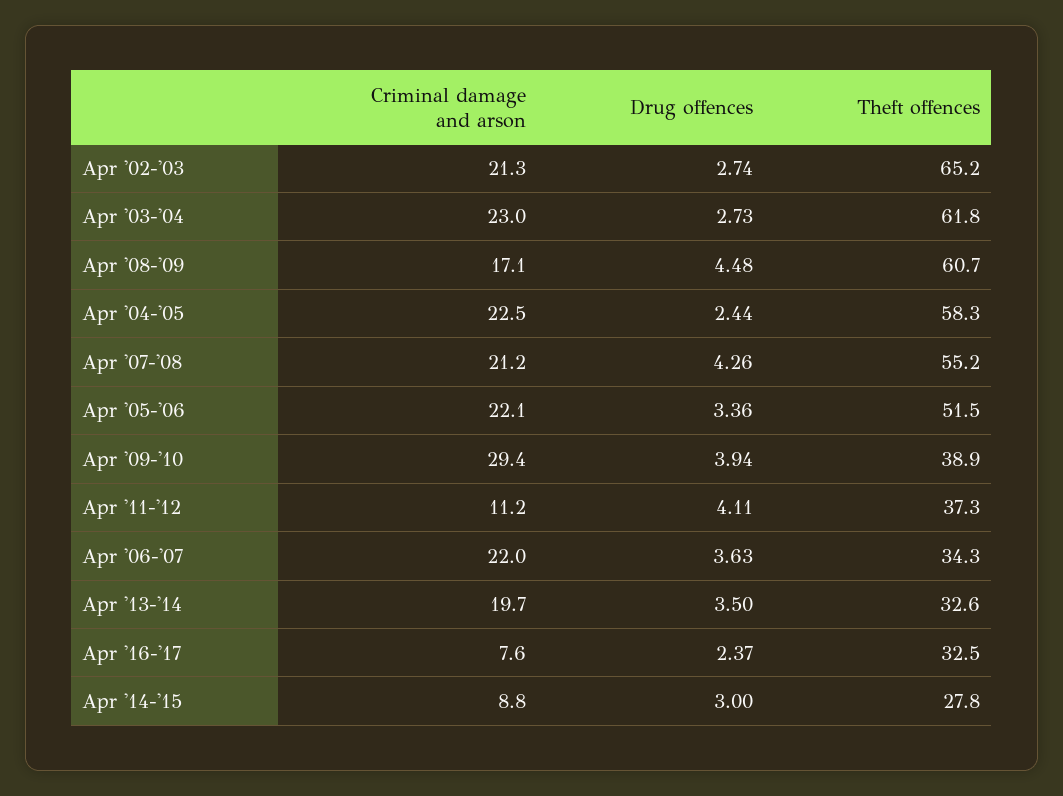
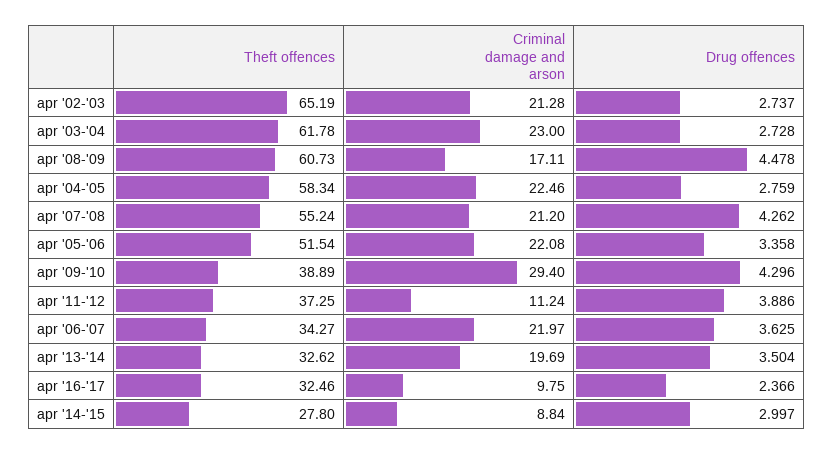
  {
    "Criminal damage and arson": {
      "Apr '02-'03": 21.28,
      "Apr '03-'04": 23,
      "Apr '08-'09": 17.11,
      "Apr '04-'05": 22.46,
      "Apr '07-'08": 21.2,
      "Apr '05-'06": 22.08,
      "Apr '09-'10": 29.4,
      "Apr '11-'12": 11.24,
      "Apr '06-'07": 21.97,
      "Apr '13-'14": 19.69,
-     "Apr '16-'17": 7.6,
+     "Apr '16-'17": 9.75,
      "Apr '14-'15": 8.84
    },
    "Drug offences": {
      "Apr '02-'03": 2.737,
      "Apr '03-'04": 2.728,
      "Apr '08-'09": 4.478,
-     "Apr '04-'05": 2.44,
+     "Apr '04-'05": 2.759,
      "Apr '07-'08": 4.262,
      "Apr '05-'06": 3.358,
-     "Apr '09-'10": 3.94,
+     "Apr '09-'10": 4.296,
-     "Apr '11-'12": 4.11,
+     "Apr '11-'12": 3.886,
      "Apr '06-'07": 3.625,
      "Apr '13-'14": 3.504,
      "Apr '16-'17": 2.366,
      "Apr '14-'15": 2.997
    },
    "Theft offences": {
      "Apr '02-'03": 65.19,
      "Apr '03-'04": 61.78,
      "Apr '08-'09": 60.73,
      "Apr '04-'05": 58.34,
      "Apr '07-'08": 55.24,
      "Apr '05-'06": 51.54,
      "Apr '09-'10": 38.89,
      "Apr '11-'12": 37.25,
      "Apr '06-'07": 34.27,
      "Apr '13-'14": 32.62,
      "Apr '16-'17": 32.46,
      "Apr '14-'15": 27.8
    }
  }

